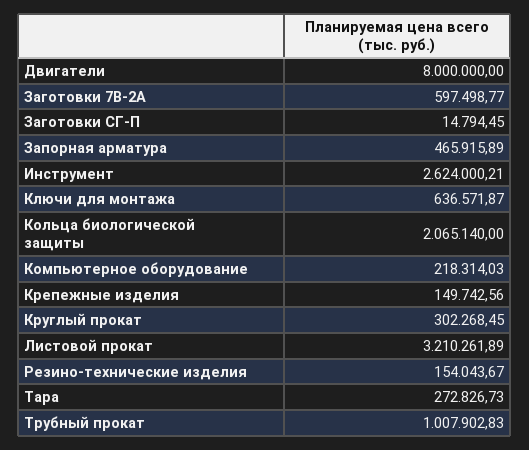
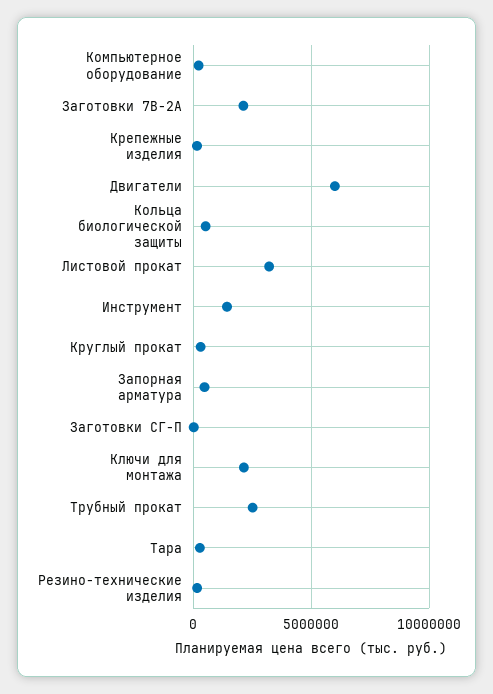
  {
-   "Двигатели": 8000000,
+   "Двигатели": 6000000,
-   "Заготовки 7B-2A": 597498.77,
+   "Заготовки 7B-2A": 2000000,
    "Заготовки СГ-П": 14794.45,
    "Запорная арматура": 465915.89,
-   "Инструмент": 2624000.21,
+   "Инструмент": 1500000,
-   "Ключи для монтажа": 636571.87,
+   "Ключи для монтажа": 2000000,
-   "Кольца биологической защиты": 2065140,
+   "Кольца биологической защиты": 500000,
    "Компьютерное оборудование": 218314.03,
    "Крепежные изделия": 149742.56,
    "Круглый прокат": 302268.45,
    "Листовой прокат": 3210261.89,
    "Резино-технические изделия": 154043.67,
    "Тара": 272826.73,
-   "Трубный прокат": 1007902.83
+   "Трубный прокат": 2500000
  }

